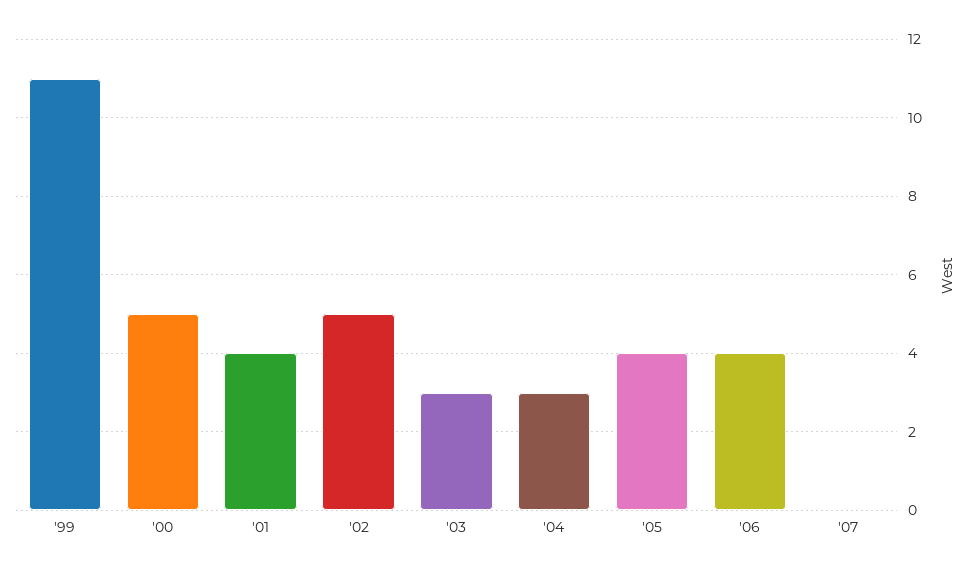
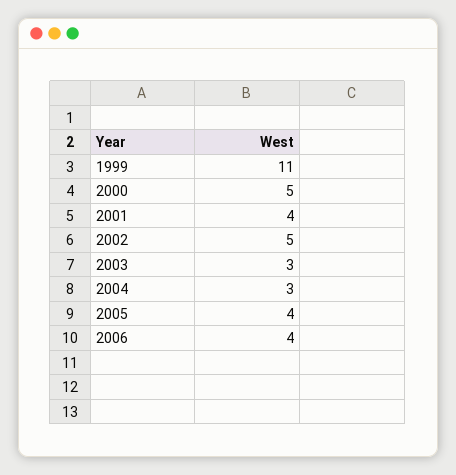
  {
    "'99": 11,
    "'00": 5,
    "'01": 4,
    "'02": 5,
    "'03": 3,
    "'04": 3,
    "'05": 4,
-   "'06": 4,
+   "'06": 4
-   "'07": 0
  }

